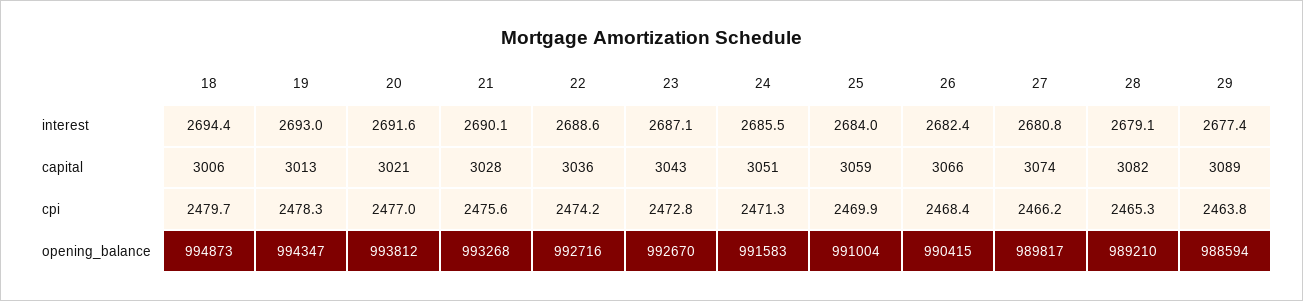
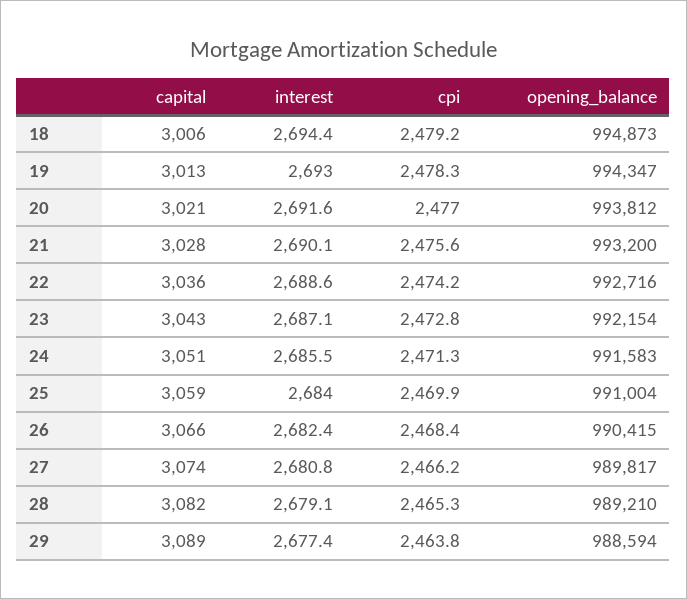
  {
    "18": {
      "interest": 2694.4,
      "capital": 3006,
-     "cpi": 2479.7,
+     "cpi": 2479.2,
      "opening_balance": 994873
    },
    "19": {
      "interest": 2693,
      "capital": 3013,
      "cpi": 2478.3,
      "opening_balance": 994347
    },
    "20": {
      "interest": 2691.6,
      "capital": 3021,
      "cpi": 2477,
      "opening_balance": 993812
    },
    "21": {
      "interest": 2690.1,
      "capital": 3028,
      "cpi": 2475.6,
-     "opening_balance": 993268
+     "opening_balance": 993200
    },
    "22": {
      "interest": 2688.6,
      "capital": 3036,
      "cpi": 2474.2,
      "opening_balance": 992716
    },
    "23": {
      "interest": 2687.1,
      "capital": 3043,
      "cpi": 2472.8,
-     "opening_balance": 992670
+     "opening_balance": 992154
    },
    "24": {
      "interest": 2685.5,
      "capital": 3051,
      "cpi": 2471.3,
      "opening_balance": 991583
    },
    "25": {
      "interest": 2684,
      "capital": 3059,
      "cpi": 2469.9,
      "opening_balance": 991004
    },
    "26": {
      "interest": 2682.4,
      "capital": 3066,
      "cpi": 2468.4,
      "opening_balance": 990415
    },
    "27": {
      "interest": 2680.8,
      "capital": 3074,
      "cpi": 2466.2,
      "opening_balance": 989817
    },
    "28": {
      "interest": 2679.1,
      "capital": 3082,
      "cpi": 2465.3,
      "opening_balance": 989210
    },
    "29": {
      "interest": 2677.4,
      "capital": 3089,
      "cpi": 2463.8,
      "opening_balance": 988594
    }
  }

